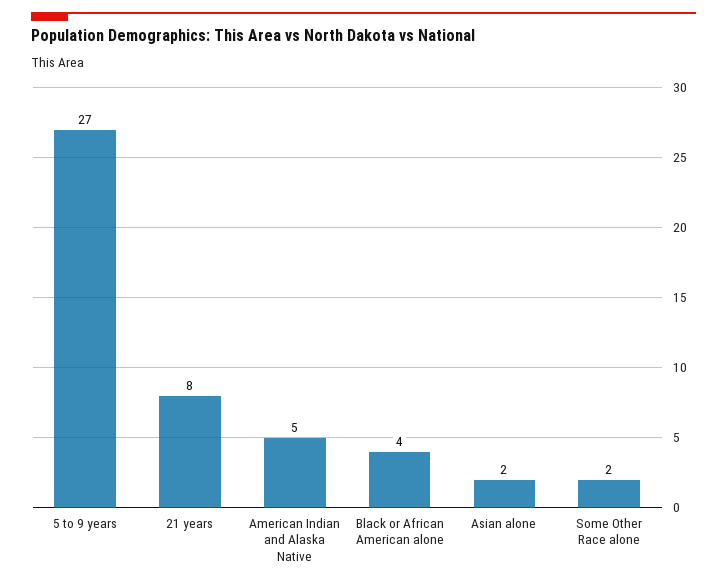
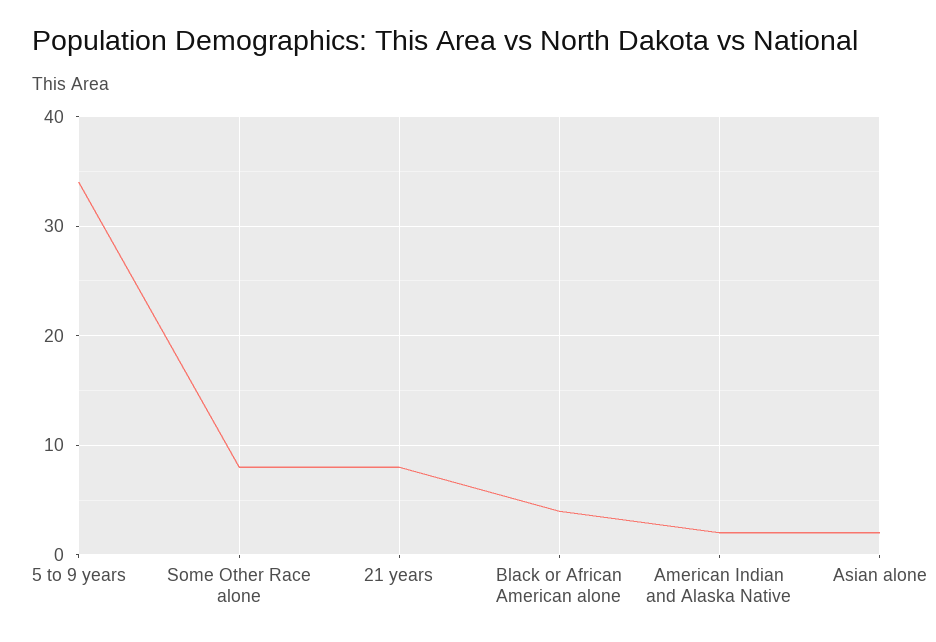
  {
-   "5 to 9 years": 27,
+   "5 to 9 years": 34,
    "21 years": 8,
-   "American Indian and Alaska Native": 5,
+   "American Indian and Alaska Native": 2,
    "Black or African American alone": 4,
    "Asian alone": 2,
-   "Some Other Race alone": 2
+   "Some Other Race alone": 8
  }

